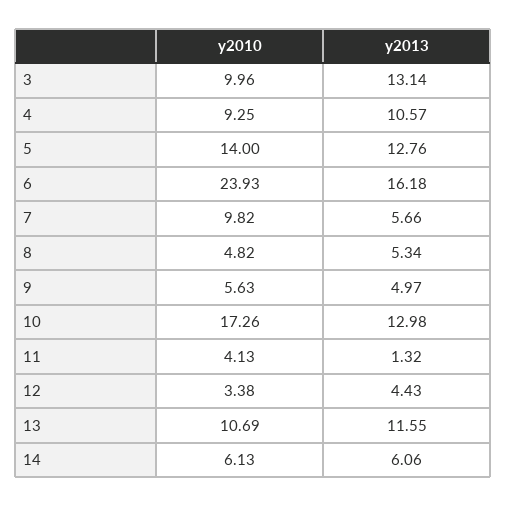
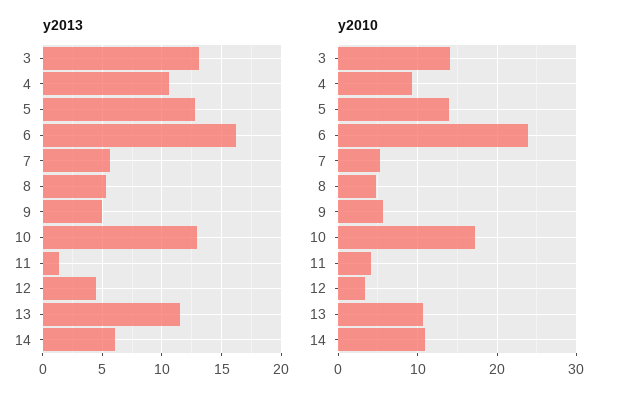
  {
    "y2010": {
-     "3": 9.96,
+     "3": 14,
      "4": 9.25,
      "5": 14,
      "6": 23.93,
-     "7": 9.82,
+     "7": 5,
      "8": 4.82,
      "9": 5.63,
      "10": 17.26,
      "11": 4.13,
      "12": 3.38,
      "13": 10.69,
-     "14": 6.13
+     "14": 11
    },
    "y2013": {
      "3": 13.14,
      "4": 10.57,
      "5": 12.76,
      "6": 16.18,
      "7": 5.66,
      "8": 5.34,
      "9": 4.97,
      "10": 12.98,
      "11": 1.32,
      "12": 4.43,
      "13": 11.55,
      "14": 6.06
    }
  }

